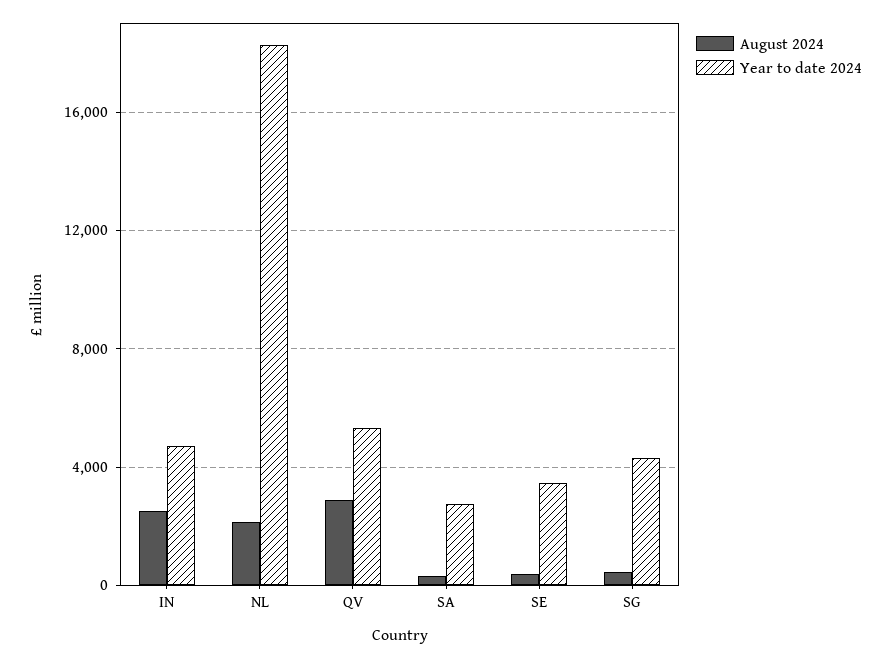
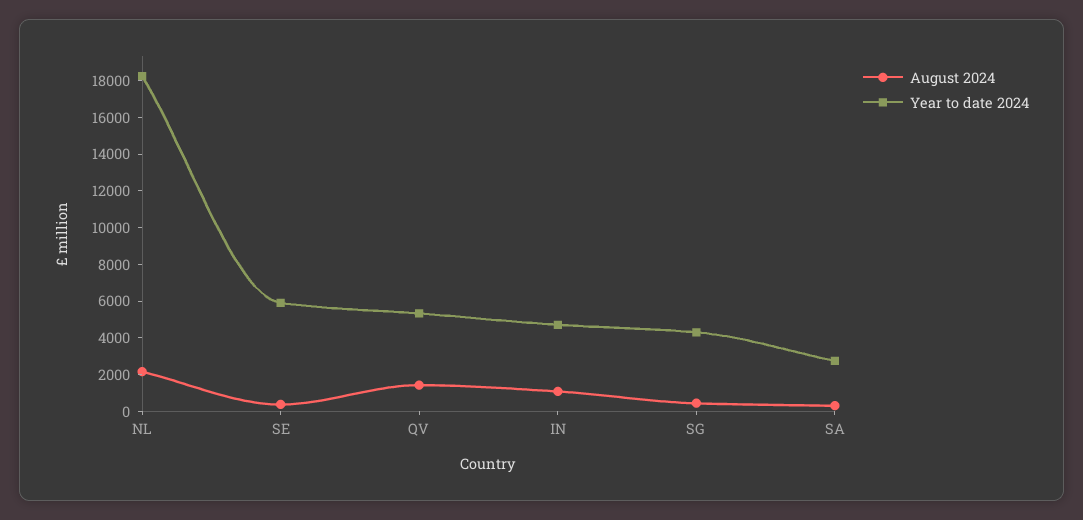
  {
    "August 2024": {
-     "IN": 2500,
+     "IN": 1000,
      "NL": 2000,
-     "QV": 3000,
+     "QV": 1500,
      "SA": 500,
      "SE": 500,
      "SG": 500
    },
    "Year to date 2024": {
      "IN": 4500,
      "NL": 18000,
      "QV": 5500,
      "SA": 2500,
-     "SE": 3500,
+     "SE": 6000,
      "SG": 4500
    }
  }

